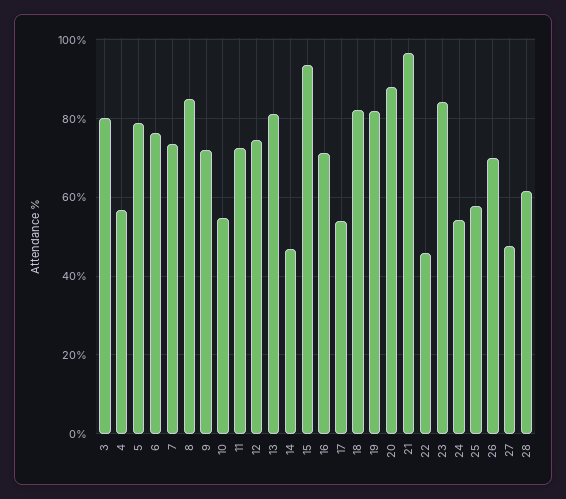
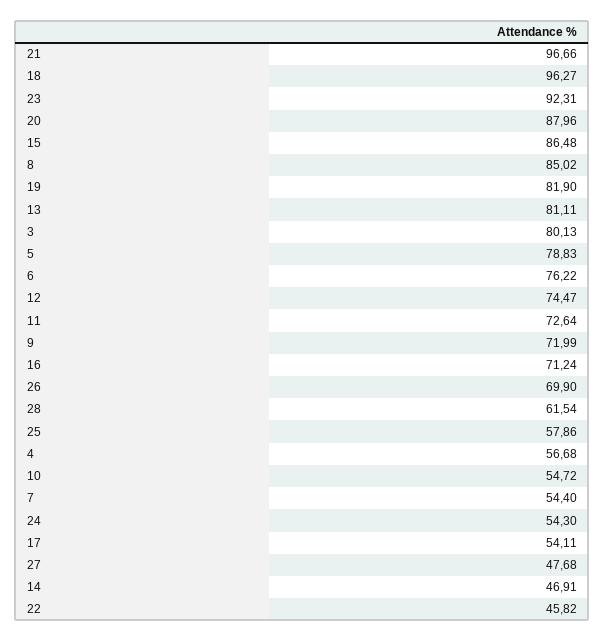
  {
    "3": 80.13,
    "4": 56.68,
    "5": 78.83,
    "6": 76.22,
-   "7": 74,
+   "7": 54.4,
    "8": 85.02,
    "9": 71.99,
    "10": 54.72,
    "11": 72.64,
    "12": 74.47,
    "13": 81.11,
    "14": 46.91,
-   "15": 94,
+   "15": 86.48,
    "16": 71.24,
    "17": 54.11,
-   "18": 82,
+   "18": 96.27,
    "19": 81.9,
    "20": 87.96,
    "21": 96.66,
    "22": 45.82,
-   "23": 84,
+   "23": 92.31,
    "24": 54.3,
    "25": 57.86,
    "26": 69.9,
    "27": 47.68,
    "28": 61.54
  }

